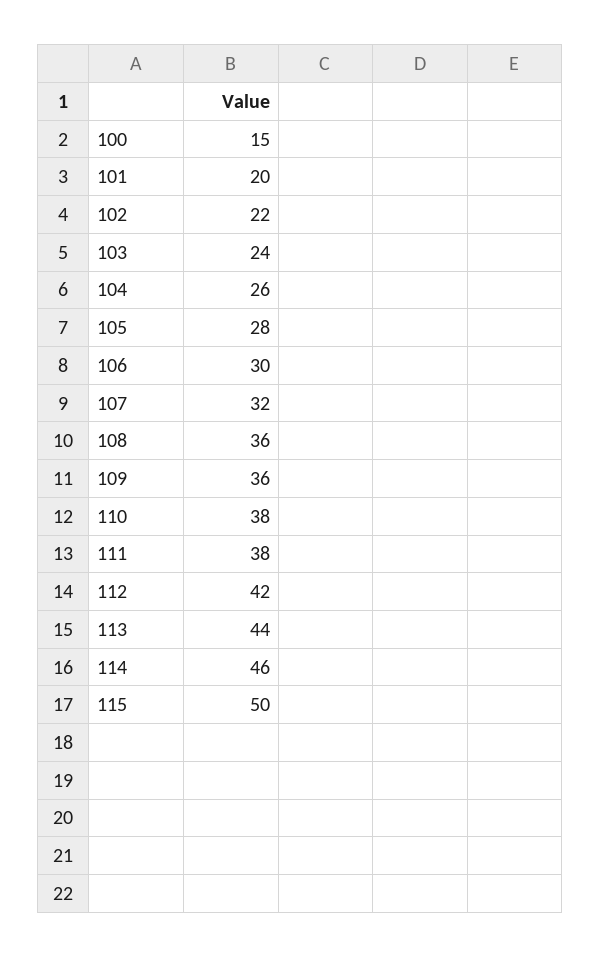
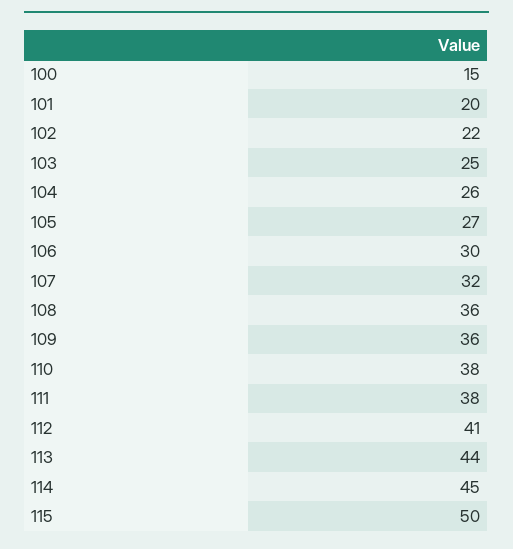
  {
    "100": 15,
    "101": 20,
    "102": 22,
-   "103": 24,
+   "103": 25,
    "104": 26,
-   "105": 28,
+   "105": 27,
    "106": 30,
    "107": 32,
    "108": 36,
    "109": 36,
    "110": 38,
    "111": 38,
-   "112": 42,
+   "112": 41,
    "113": 44,
-   "114": 46,
+   "114": 45,
    "115": 50
  }

